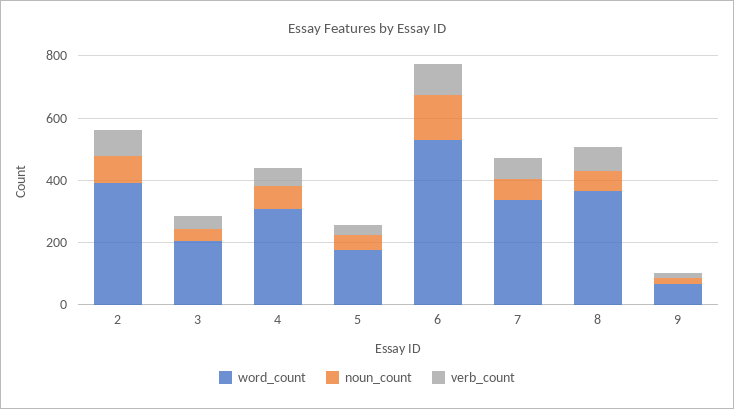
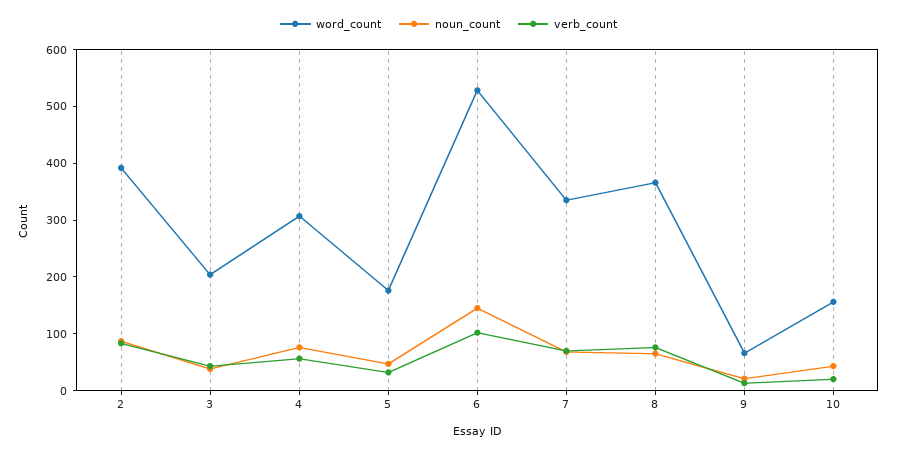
  {
    "word_count": {
      "2": 400,
      "3": 200,
      "4": 300,
      "5": 180,
      "6": 520,
      "7": 340,
      "8": 360,
-     "9": 60
+     "9": 60,
+     "10": 160
    },
    "noun_count": {
      "2": 80,
      "3": 40,
      "4": 80,
      "5": 40,
      "6": 140,
      "7": 60,
      "8": 60,
-     "9": 20
+     "9": 20,
+     "10": 40
    },
    "verb_count": {
      "2": 80,
      "3": 40,
      "4": 60,
      "5": 40,
      "6": 100,
      "7": 80,
      "8": 80,
-     "9": 20
+     "9": 20,
+     "10": 20
    }
  }

